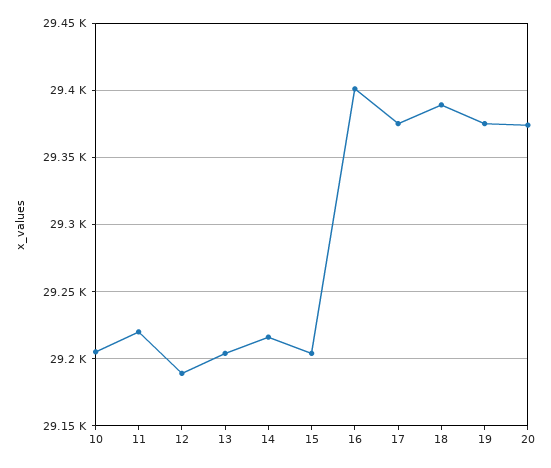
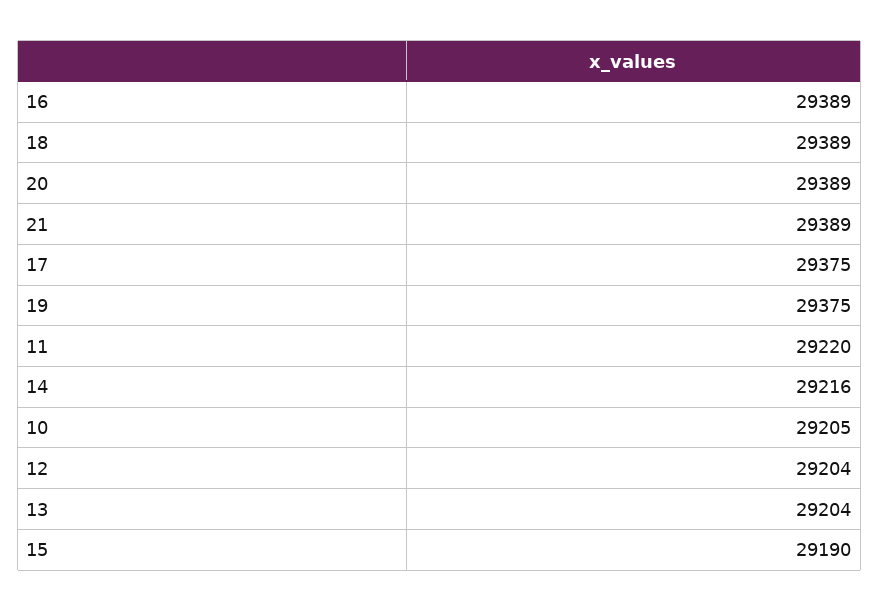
  {
    "10": 29205,
    "11": 29220,
-   "12": 29190,
+   "12": 29204,
    "13": 29204,
    "14": 29216,
-   "15": 29205,
+   "15": 29190,
-   "16": 29400,
+   "16": 29389,
    "17": 29375,
    "18": 29389,
    "19": 29375,
-   "20": 29375
+   "20": 29389,
+   "21": 29389
  }

